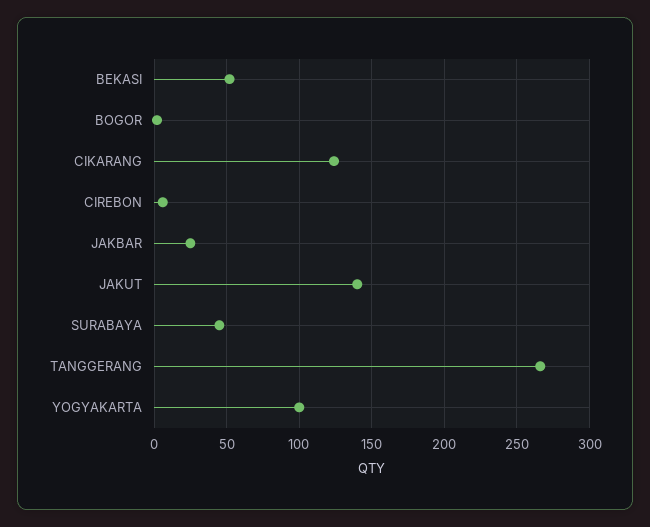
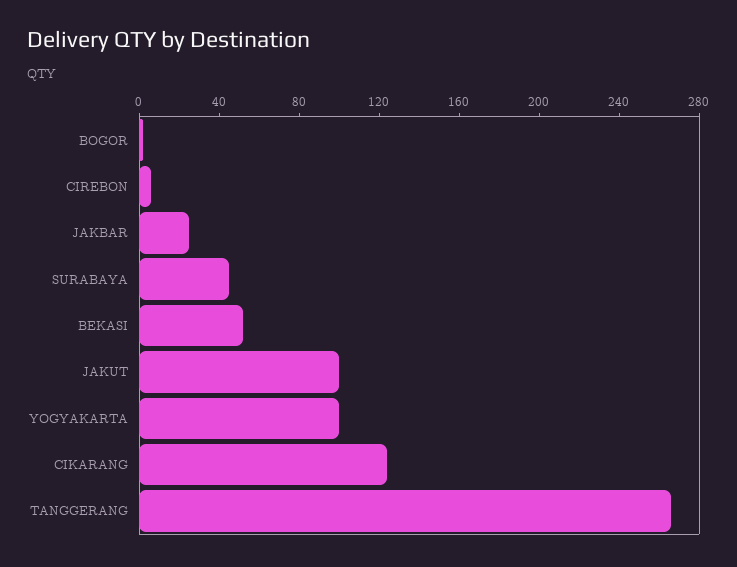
  {
    "BEKASI": 50,
    "BOGOR": 0,
    "CIKARANG": 125,
    "CIREBON": 5,
    "JAKBAR": 25,
-   "JAKUT": 140,
+   "JAKUT": 100,
    "SURABAYA": 45,
    "TANGGERANG": 265,
    "YOGYAKARTA": 100
  }

